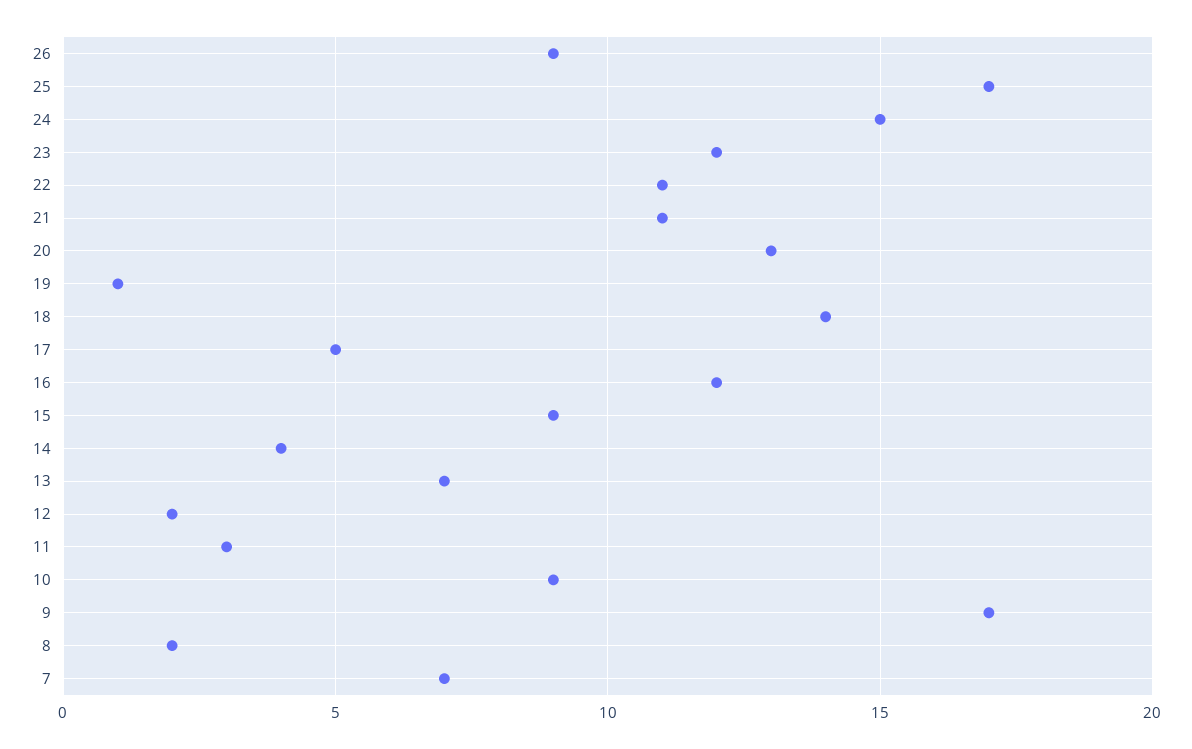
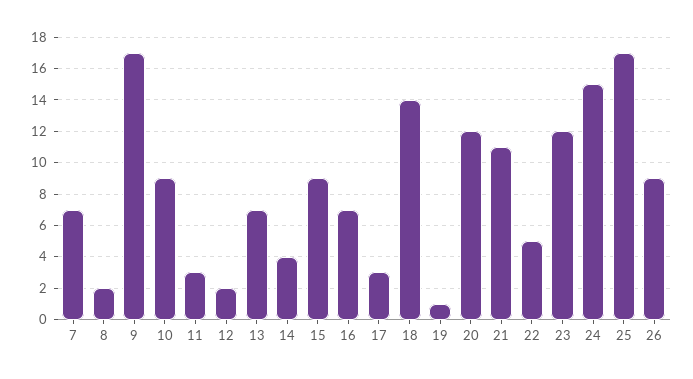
  {
    "26": 9,
    "25": 17,
    "24": 15,
    "23": 12,
-   "22": 11,
+   "22": 5,
    "21": 11,
-   "20": 13,
+   "20": 12,
    "19": 1,
    "18": 14,
-   "17": 5,
+   "17": 3,
-   "16": 12,
+   "16": 7,
    "15": 9,
    "14": 4,
    "13": 7,
    "12": 2,
    "11": 3,
    "10": 9,
    "9": 17,
    "8": 2,
    "7": 7
  }

